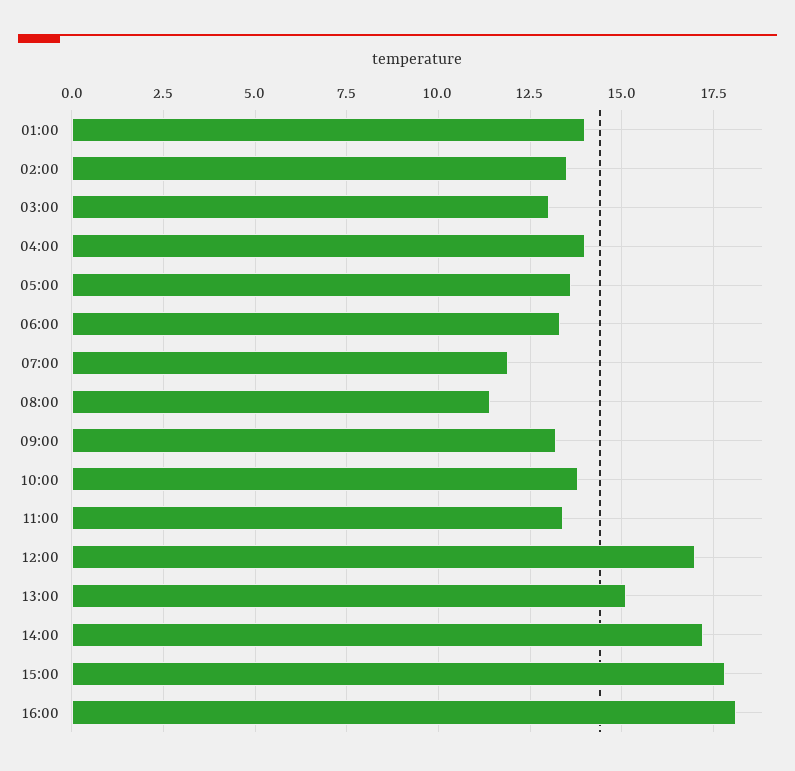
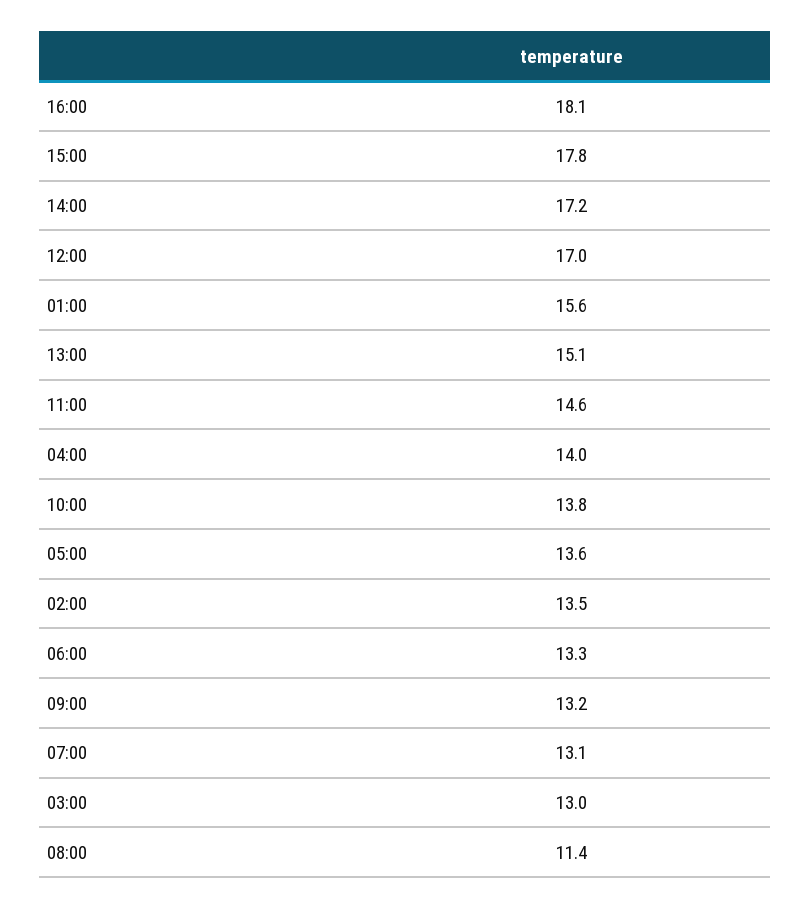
  {
-   "01:00": 14,
+   "01:00": 15.6,
    "02:00": 13.5,
    "03:00": 13,
    "04:00": 14,
    "05:00": 13.6,
    "06:00": 13.3,
-   "07:00": 12,
+   "07:00": 13.1,
    "08:00": 11.4,
    "09:00": 13.2,
    "10:00": 13.8,
-   "11:00": 13.5,
+   "11:00": 14.6,
    "12:00": 17,
    "13:00": 15.1,
    "14:00": 17.2,
    "15:00": 17.8,
    "16:00": 18.1
  }

